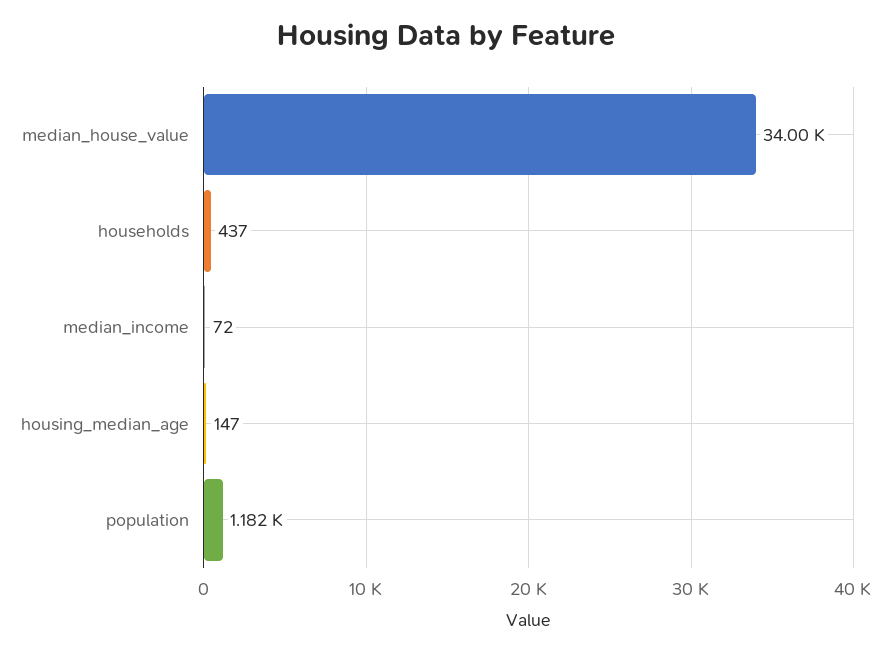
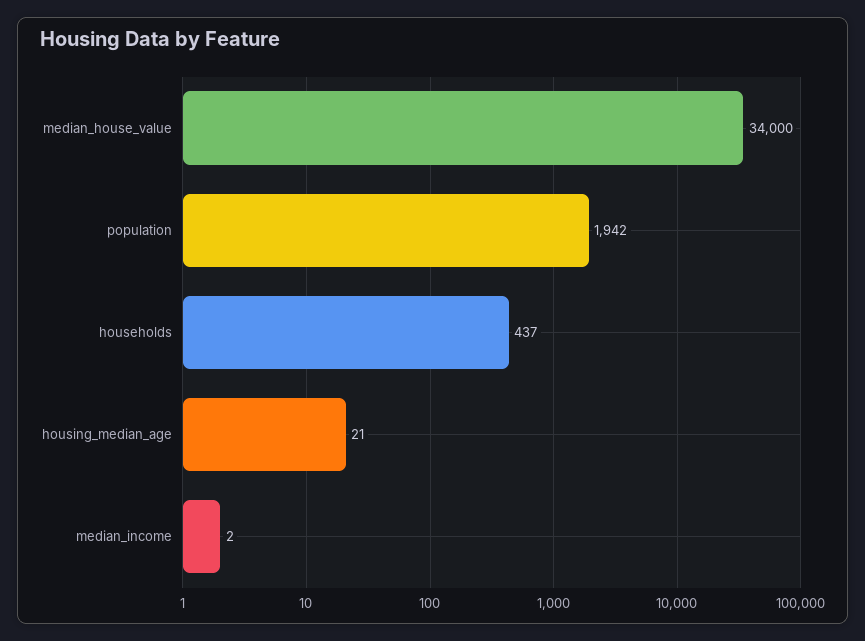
  {
    "median_house_value": 34000,
    "households": 437,
-   "median_income": 72,
+   "median_income": 2,
-   "housing_median_age": 147,
+   "housing_median_age": 21,
-   "population": 1182
+   "population": 1942
  }

